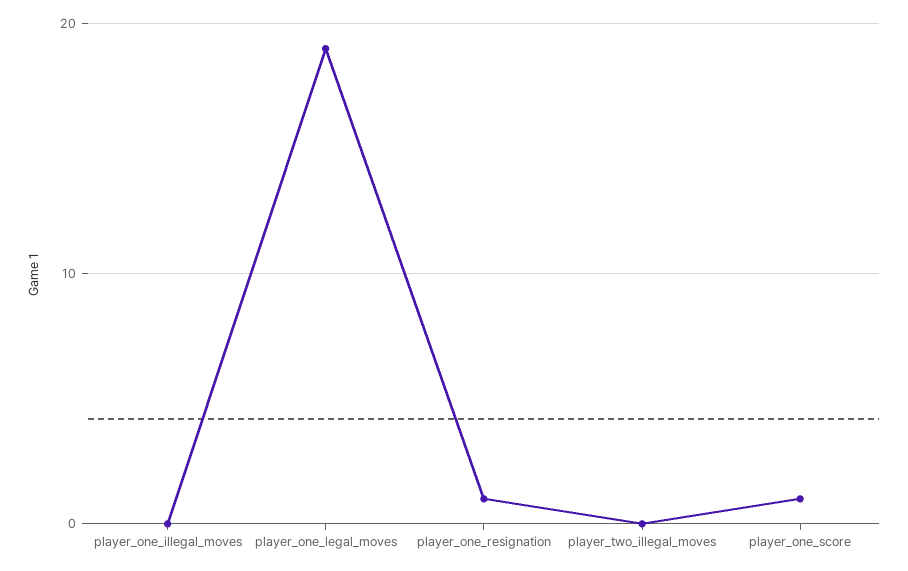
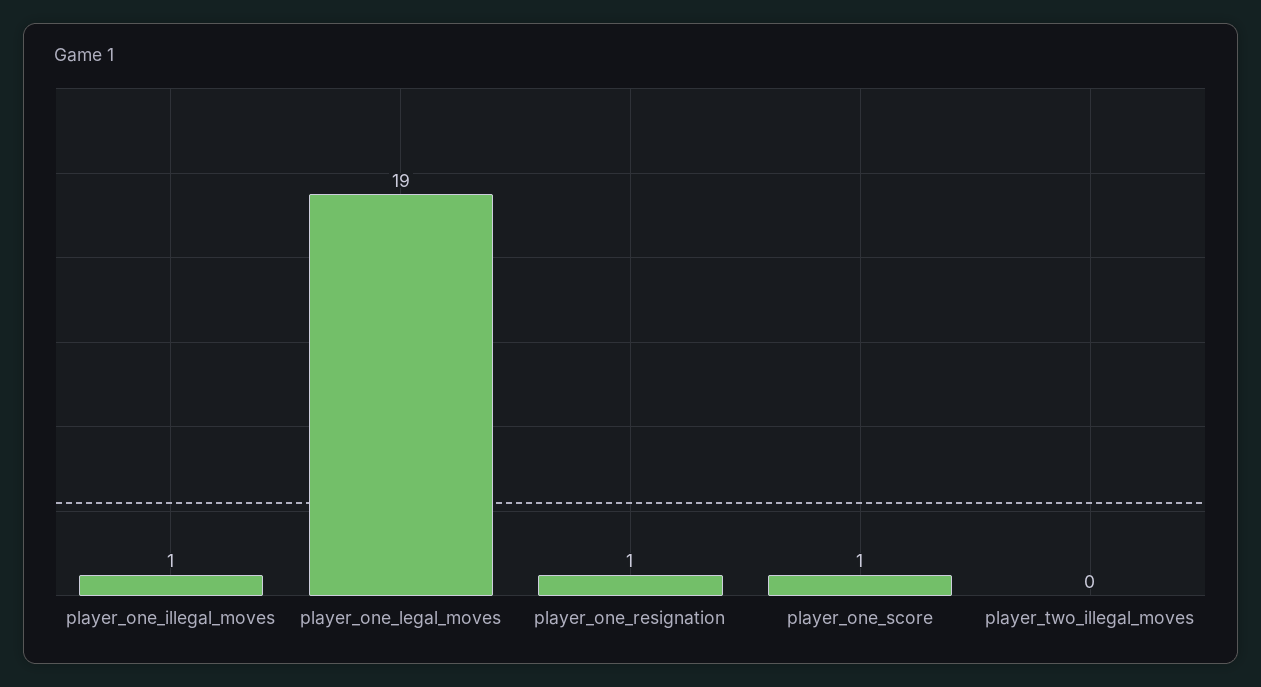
  {
-   "player_one_illegal_moves": 0,
+   "player_one_illegal_moves": 1,
    "player_one_legal_moves": 19,
    "player_one_resignation": 1,
    "player_two_illegal_moves": 0,
    "player_one_score": 1
  }

